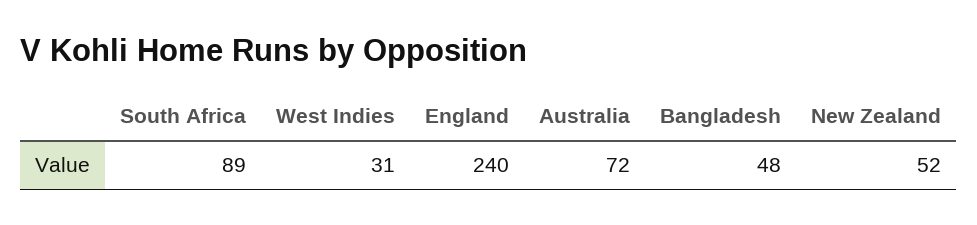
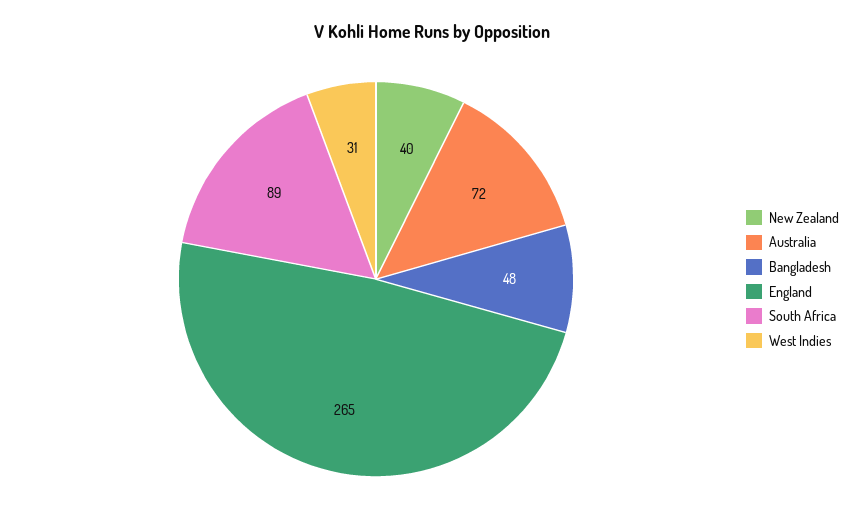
  {
    "South Africa": 89,
    "West Indies": 31,
-   "England": 240,
+   "England": 265,
    "Australia": 72,
    "Bangladesh": 48,
-   "New Zealand": 52
+   "New Zealand": 40
  }

